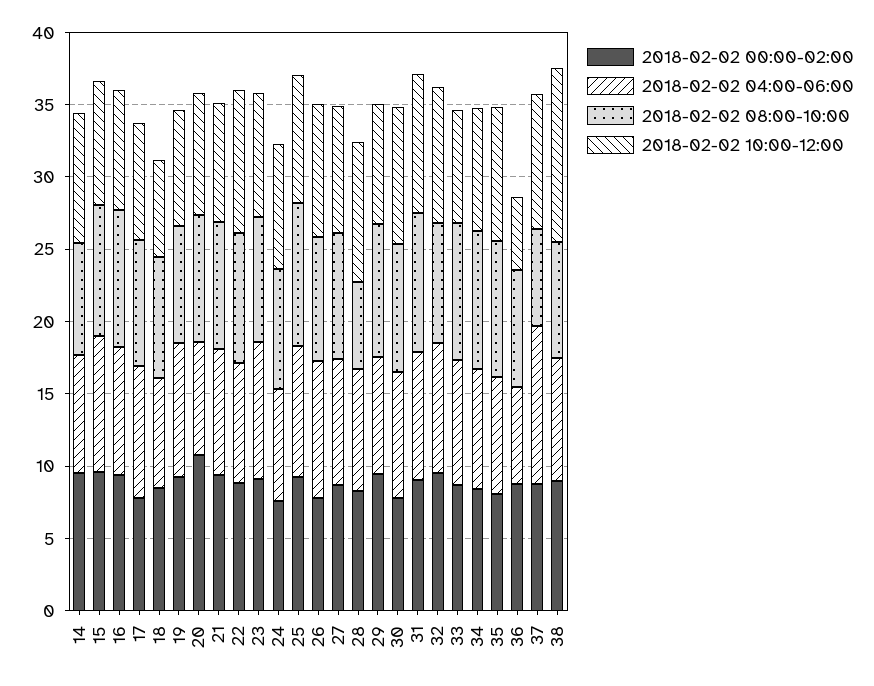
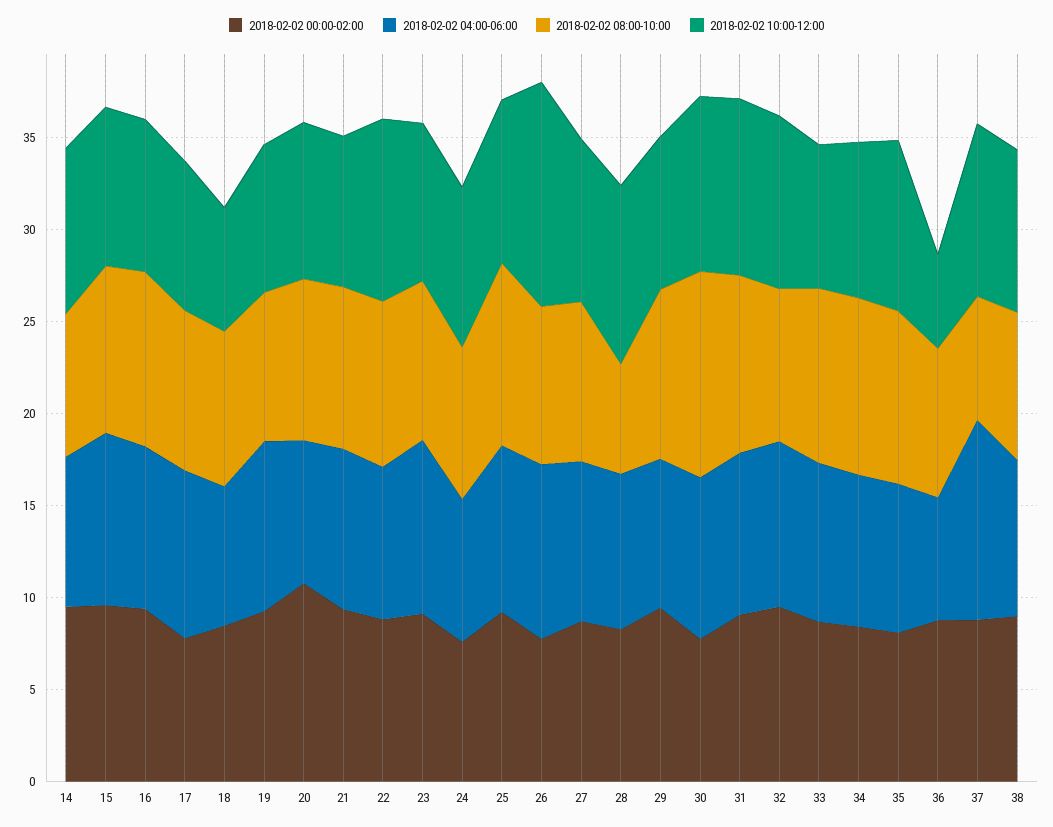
  {
    "2018-02-02 00:00-02:00": {
      "14": 10,
      "15": 10,
      "16": 9,
      "17": 8,
      "18": 8,
      "19": 9,
      "20": 11,
      "21": 9,
      "22": 9,
      "23": 9,
      "24": 8,
      "25": 9,
      "26": 8,
      "27": 9,
      "28": 8,
      "29": 9,
      "30": 8,
      "31": 9,
      "32": 10,
      "33": 9,
      "34": 8,
      "35": 8,
      "36": 9,
      "37": 9,
      "38": 9
    },
    "2018-02-02 04:00-06:00": {
      "14": 8,
      "15": 9,
      "16": 9,
      "17": 9,
      "18": 8,
      "19": 9,
      "20": 8,
      "21": 9,
      "22": 8,
      "23": 9,
      "24": 8,
      "25": 9,
      "26": 10,
      "27": 9,
      "28": 8,
      "29": 8,
      "30": 9,
      "31": 9,
      "32": 9,
      "33": 9,
      "34": 8,
      "35": 8,
      "36": 7,
      "37": 11,
      "38": 9
    },
    "2018-02-02 08:00-10:00": {
      "14": 8,
      "15": 9,
      "16": 10,
      "17": 9,
      "18": 8,
      "19": 8,
      "20": 9,
      "21": 9,
      "22": 9,
      "23": 9,
      "24": 8,
      "25": 10,
      "26": 9,
      "27": 9,
      "28": 6,
      "29": 9,
-     "30": 9,
+     "30": 11,
      "31": 10,
      "32": 8,
      "33": 10,
      "34": 10,
      "35": 9,
      "36": 8,
      "37": 7,
      "38": 8
    },
    "2018-02-02 10:00-12:00": {
      "14": 9,
      "15": 9,
      "16": 8,
      "17": 8,
      "18": 7,
      "19": 8,
      "20": 9,
      "21": 8,
      "22": 10,
      "23": 9,
      "24": 9,
      "25": 9,
-     "26": 9,
+     "26": 12,
      "27": 9,
      "28": 10,
      "29": 8,
      "30": 10,
      "31": 10,
      "32": 9,
      "33": 8,
      "34": 8,
      "35": 9,
      "36": 5,
      "37": 9,
-     "38": 12
+     "38": 9
    }
  }

